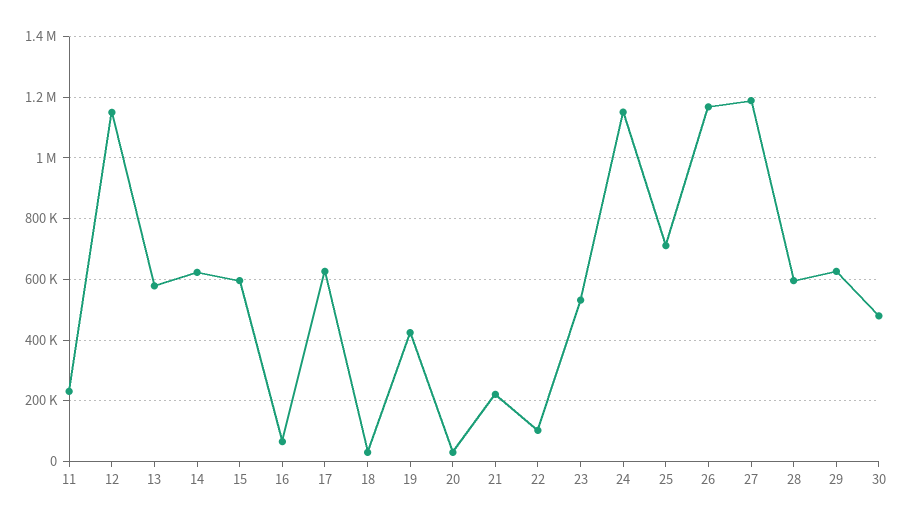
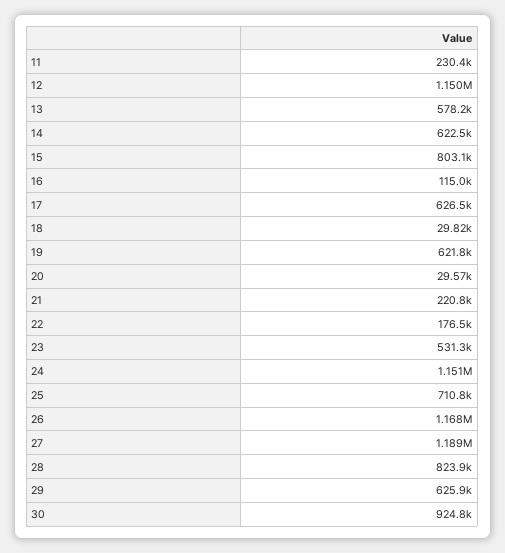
  {
    "11": 230400,
    "12": 1150000,
    "13": 578200,
    "14": 622500,
-   "15": 600000,
+   "15": 803100,
-   "16": 60000,
+   "16": 115000,
    "17": 626500,
    "18": 29820,
-   "19": 420000,
+   "19": 621800,
    "20": 29570,
    "21": 220800,
-   "22": 100000,
+   "22": 176500,
    "23": 531300,
    "24": 1151000,
    "25": 710800,
    "26": 1168000,
    "27": 1189000,
-   "28": 600000,
+   "28": 823900,
    "29": 625900,
-   "30": 480000
+   "30": 924800
  }

